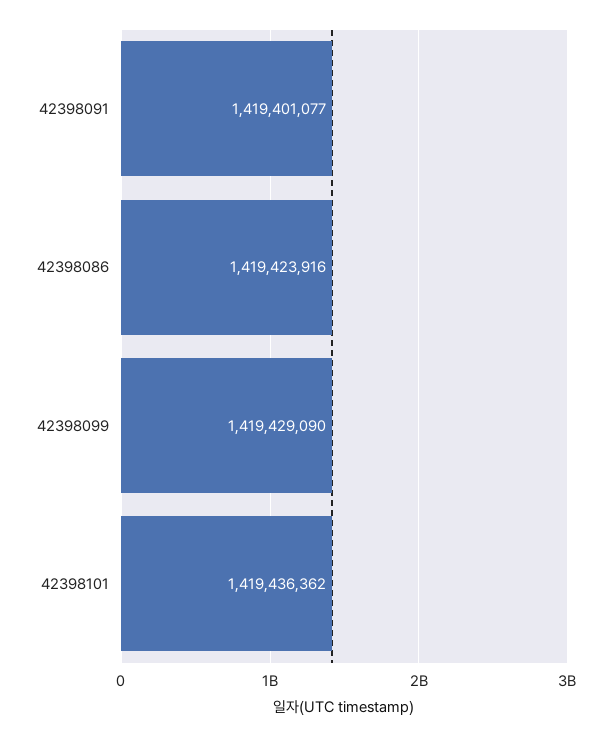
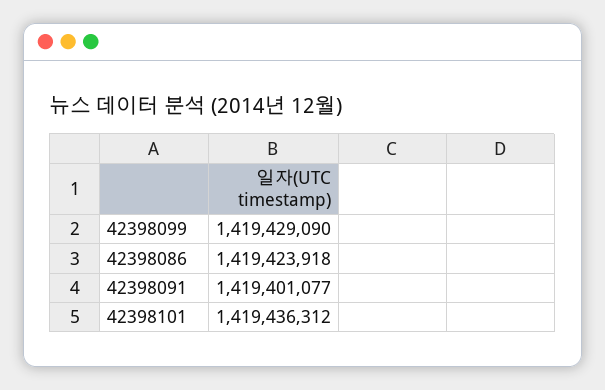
  {
    "42398091": 1419401077,
-   "42398086": 1419423916,
+   "42398086": 1419423918,
    "42398099": 1419429090,
-   "42398101": 1419436362
+   "42398101": 1419436312
  }

